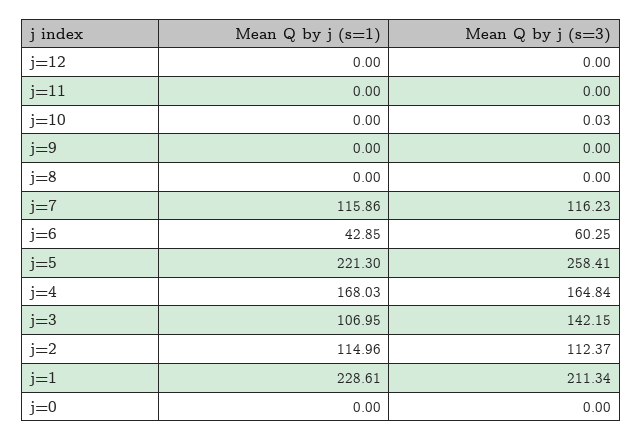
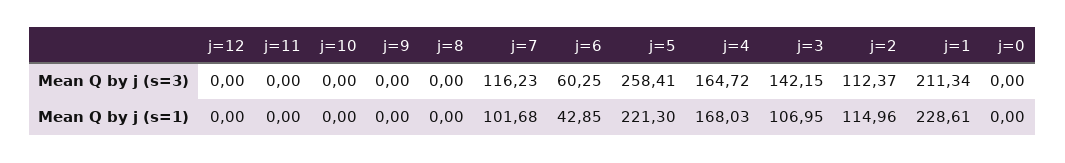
  {
    "Mean Q by j (s=1)": {
      "j=12": 0,
      "j=11": 0,
      "j=10": 0,
      "j=9": 0,
      "j=8": 0,
-     "j=7": 115.86,
+     "j=7": 101.68,
      "j=6": 42.85,
      "j=5": 221.3,
      "j=4": 168.03,
      "j=3": 106.95,
      "j=2": 114.96,
      "j=1": 228.61,
      "j=0": 0
    },
    "Mean Q by j (s=3)": {
      "j=12": 0,
      "j=11": 0,
-     "j=10": 0.03,
+     "j=10": 0,
      "j=9": 0,
      "j=8": 0,
      "j=7": 116.23,
      "j=6": 60.25,
      "j=5": 258.41,
-     "j=4": 164.84,
+     "j=4": 164.72,
      "j=3": 142.15,
      "j=2": 112.37,
      "j=1": 211.34,
      "j=0": 0
    }
  }

